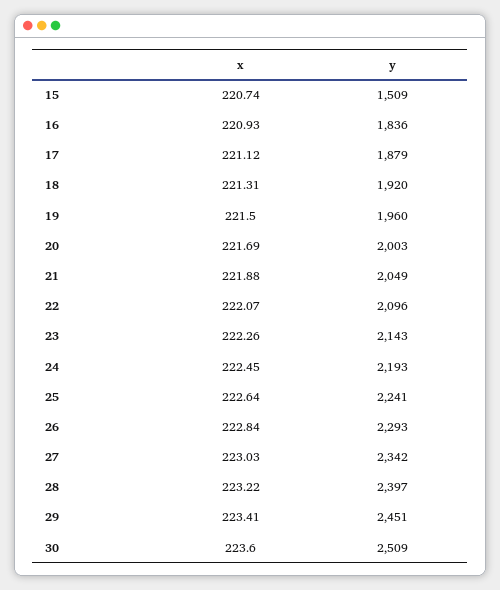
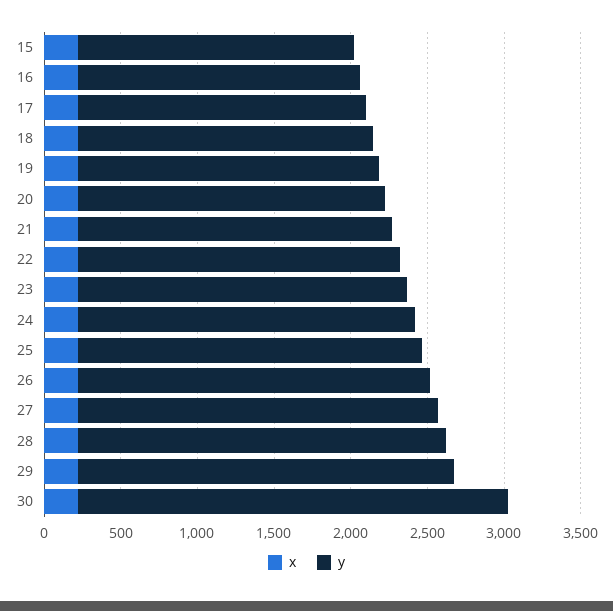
  {
    "x": {
      "15": 220.74,
      "16": 220.93,
      "17": 221.12,
      "18": 221.31,
      "19": 221.5,
      "20": 221.69,
      "21": 221.88,
      "22": 222.07,
      "23": 222.26,
      "24": 222.45,
      "25": 222.64,
      "26": 222.84,
      "27": 223.03,
      "28": 223.22,
      "29": 223.41,
      "30": 223.6
    },
    "y": {
-     "15": 1509,
+     "15": 1800,
      "16": 1836,
      "17": 1879,
      "18": 1920,
      "19": 1960,
      "20": 2003,
      "21": 2049,
      "22": 2096,
      "23": 2143,
      "24": 2193,
      "25": 2241,
      "26": 2293,
      "27": 2342,
      "28": 2397,
      "29": 2451,
-     "30": 2509
+     "30": 2800
    }
  }

